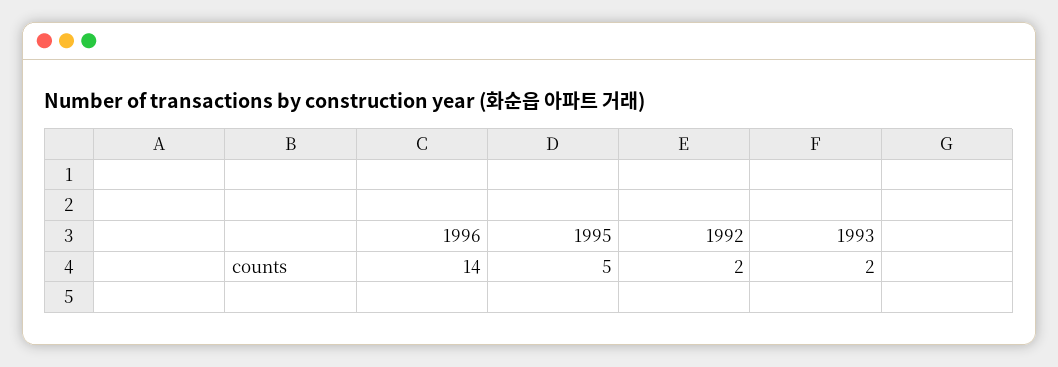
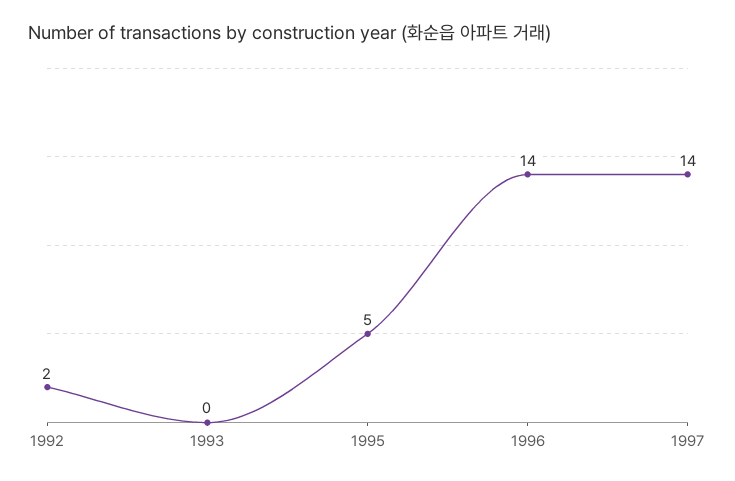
  {
    "1996": 14,
    "1995": 5,
    "1992": 2,
-   "1993": 2
+   "1993": 0,
+   "1997": 14
  }

